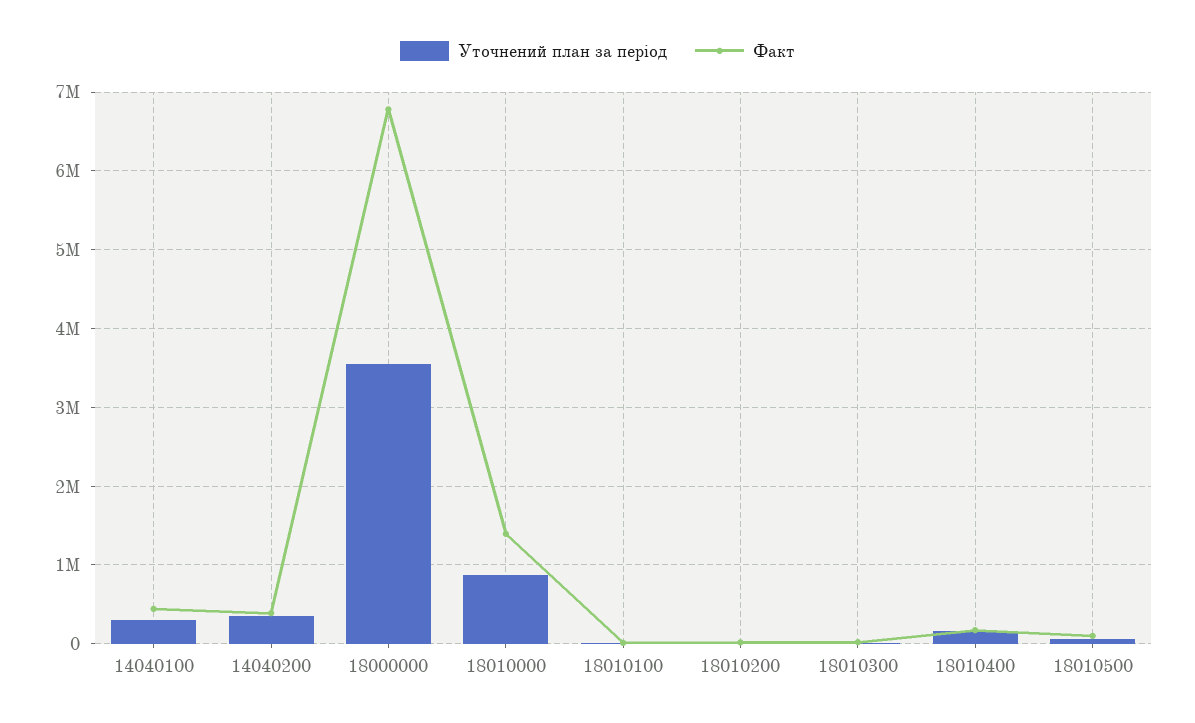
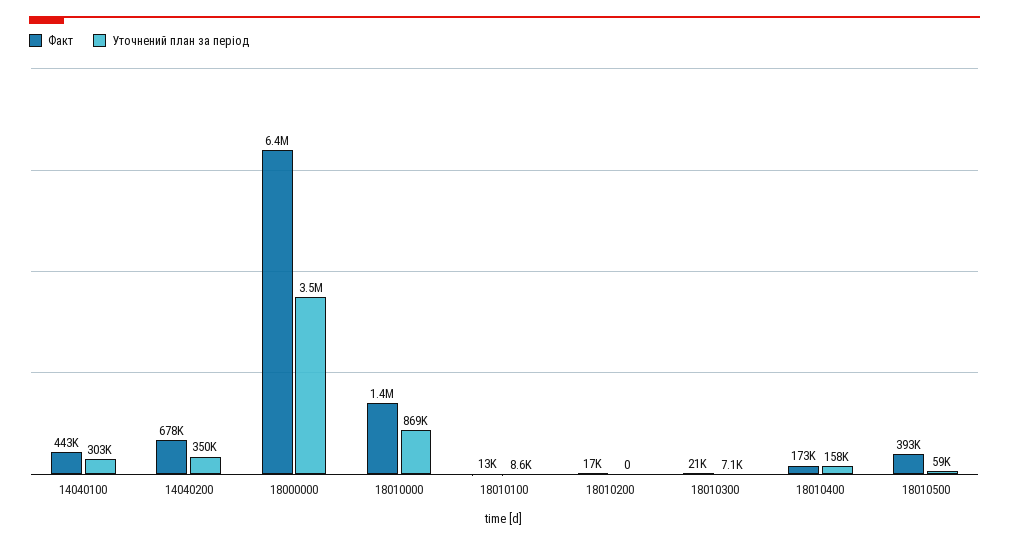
  {
    "Уточнений план за період": {
      "14040100": 303000,
      "14040200": 350000,
      "18000000": 3500000,
      "18010000": 869000,
      "18010100": 8600,
      "18010200": 0,
      "18010300": 7100,
      "18010400": 158000,
      "18010500": 59000
    },
    "Факт": {
      "14040100": 443000,
-     "14040200": 400000,
+     "14040200": 678000,
-     "18000000": 6800000,
+     "18000000": 6400000,
      "18010000": 1400000,
      "18010100": 13000,
      "18010200": 17000,
      "18010300": 21000,
      "18010400": 173000,
-     "18010500": 100000
+     "18010500": 393000
    }
  }

